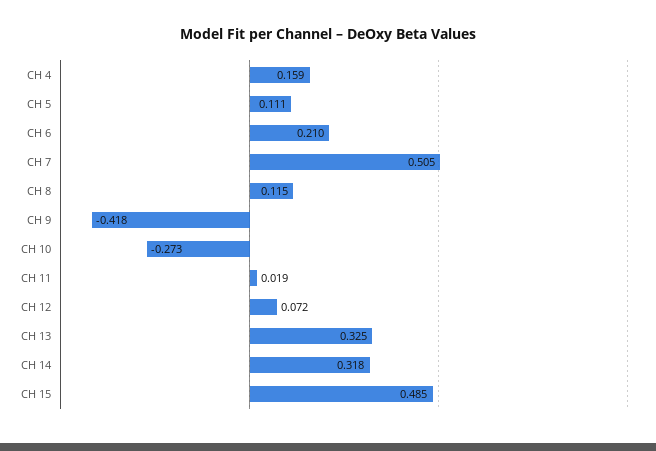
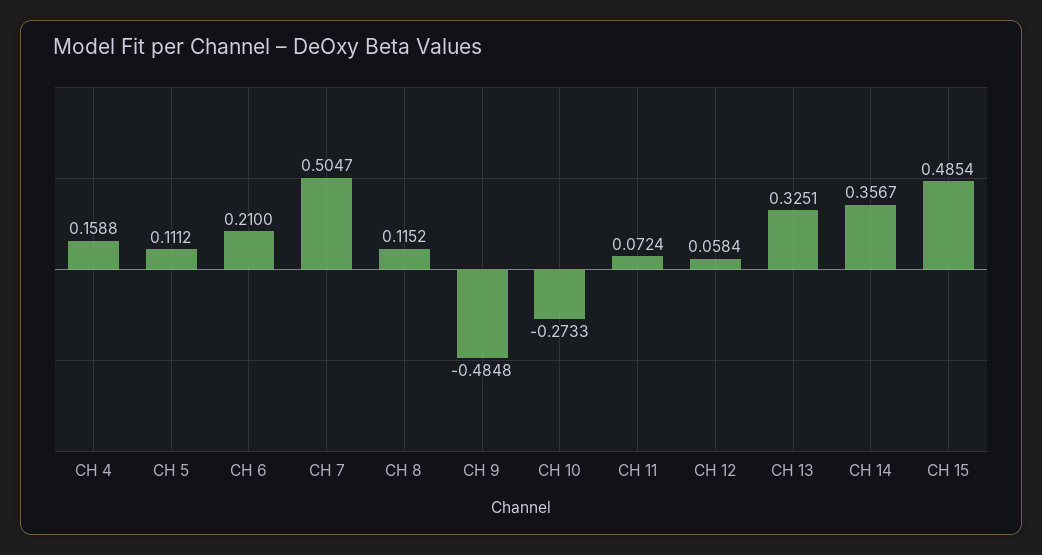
  {
    "CH 4": 0.1588,
    "CH 5": 0.1112,
    "CH 6": 0.21,
    "CH 7": 0.5047,
    "CH 8": 0.1152,
-   "CH 9": -0.418,
+   "CH 9": -0.4848,
    "CH 10": -0.2733,
-   "CH 11": 0.019,
+   "CH 11": 0.0724,
-   "CH 12": 0.072,
+   "CH 12": 0.0584,
    "CH 13": 0.3251,
-   "CH 14": 0.318,
+   "CH 14": 0.3567,
    "CH 15": 0.4854
  }

